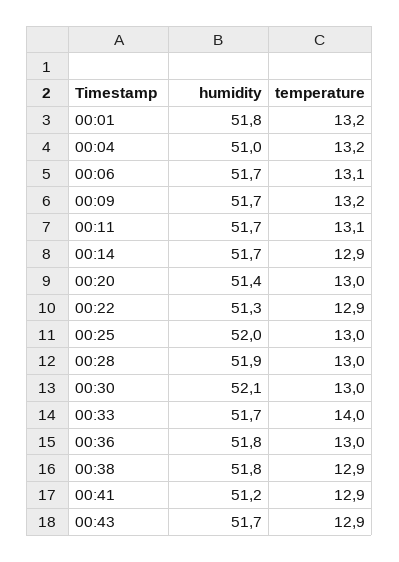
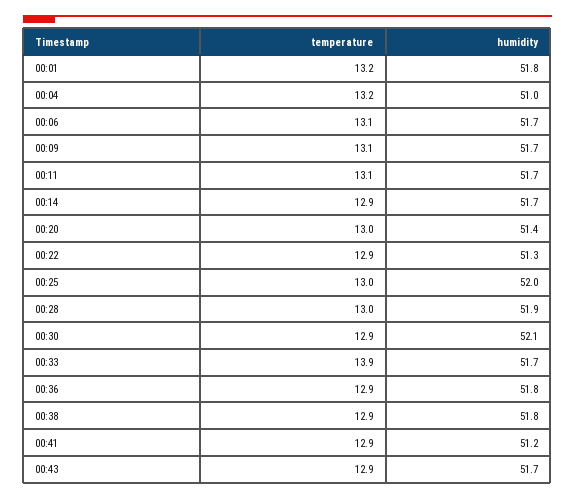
  {
    "humidity": {
      "00:01": 51.8,
      "00:04": 51,
      "00:06": 51.7,
      "00:09": 51.7,
      "00:11": 51.7,
      "00:14": 51.7,
      "00:20": 51.4,
      "00:22": 51.3,
      "00:25": 52,
      "00:28": 51.9,
      "00:30": 52.1,
      "00:33": 51.7,
      "00:36": 51.8,
      "00:38": 51.8,
      "00:41": 51.2,
      "00:43": 51.7
    },
    "temperature": {
      "00:01": 13.2,
      "00:04": 13.2,
      "00:06": 13.1,
-     "00:09": 13.2,
+     "00:09": 13.1,
      "00:11": 13.1,
      "00:14": 12.9,
      "00:20": 13,
      "00:22": 12.9,
      "00:25": 13,
      "00:28": 13,
-     "00:30": 13,
+     "00:30": 12.9,
-     "00:33": 14,
+     "00:33": 13.9,
-     "00:36": 13,
+     "00:36": 12.9,
      "00:38": 12.9,
      "00:41": 12.9,
      "00:43": 12.9
    }
  }

